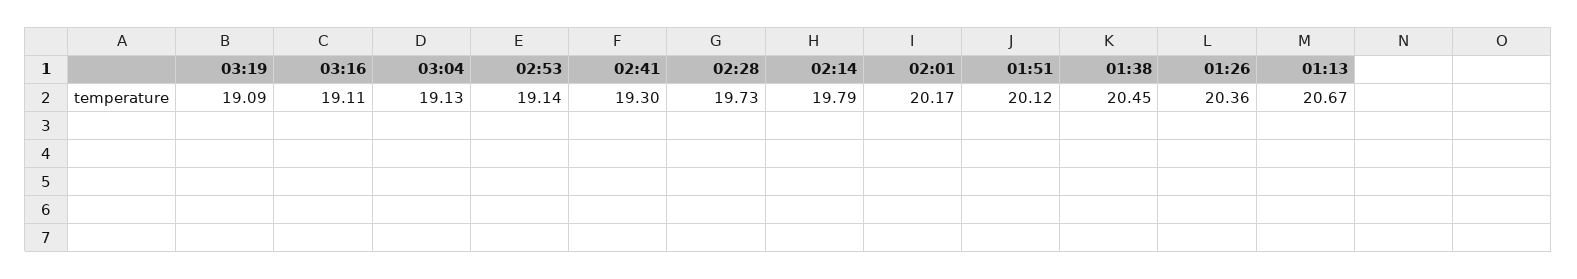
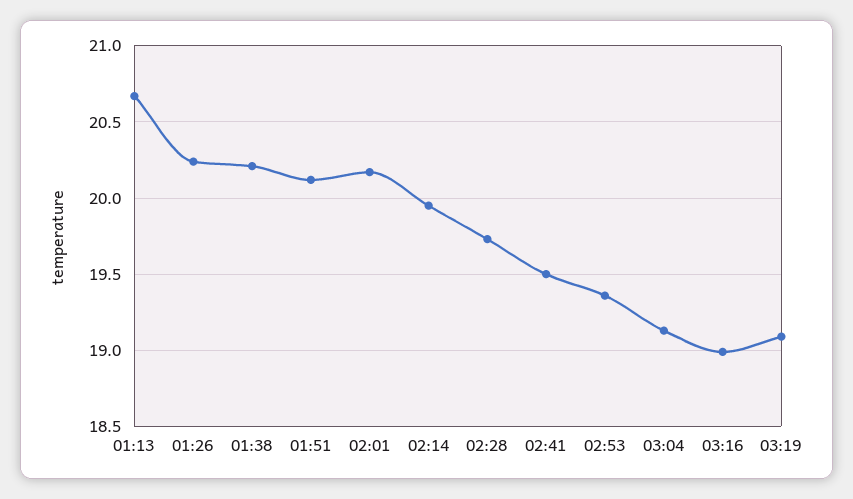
  {
    "03:19": 19.09,
-   "03:16": 19.11,
+   "03:16": 19,
    "03:04": 19.13,
-   "02:53": 19.14,
+   "02:53": 19.35,
-   "02:41": 19.3,
+   "02:41": 19.5,
    "02:28": 19.73,
-   "02:14": 19.79,
+   "02:14": 19.95,
    "02:01": 20.17,
    "01:51": 20.12,
-   "01:38": 20.45,
+   "01:38": 20.2,
-   "01:26": 20.36,
+   "01:26": 20.25,
    "01:13": 20.67
  }

